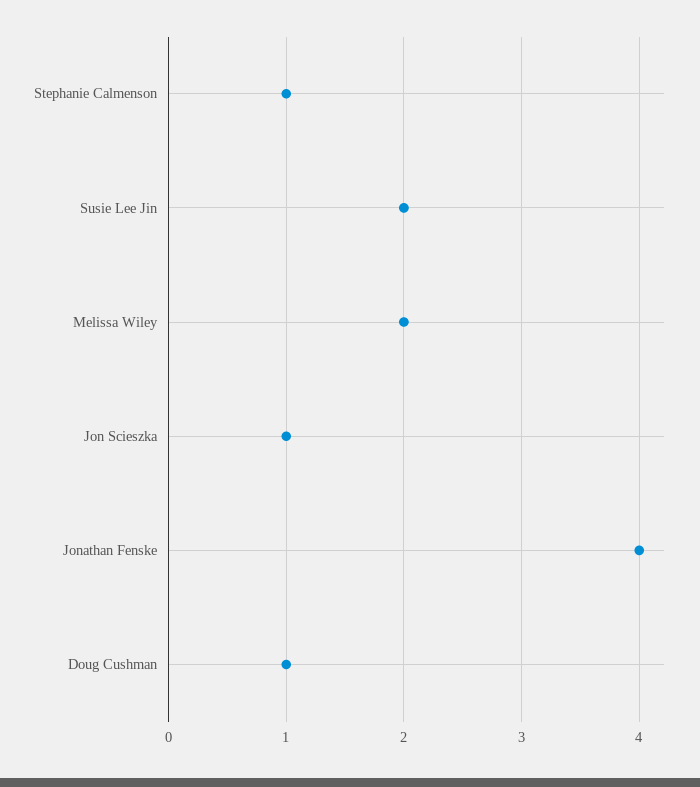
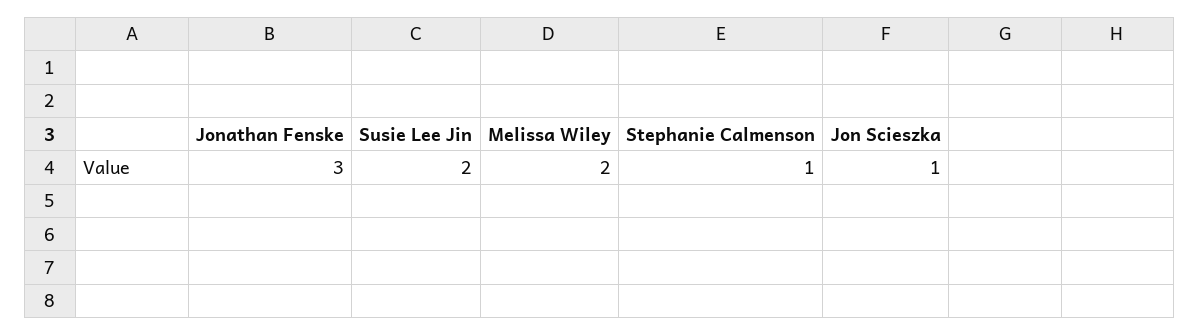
  {
    "Stephanie Calmenson": 1,
    "Susie Lee Jin": 2,
    "Melissa Wiley": 2,
    "Jon Scieszka": 1,
-   "Jonathan Fenske": 4,
+   "Jonathan Fenske": 3
-   "Doug Cushman": 1
  }

